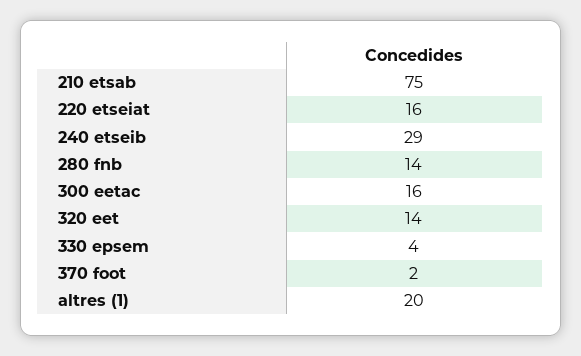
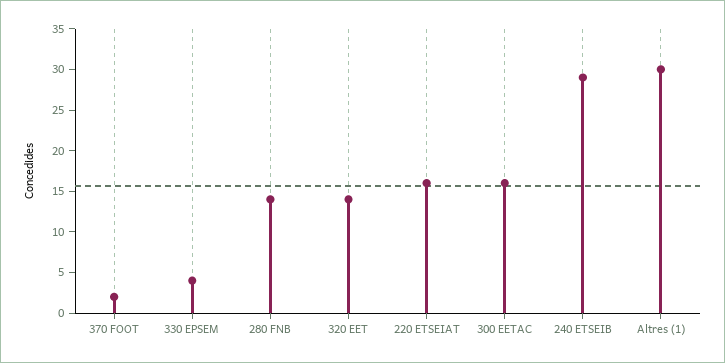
  {
-   "210 etsab": 75,
    "220 etseiat": 16,
    "240 etseib": 29,
    "280 fnb": 14,
    "300 eetac": 16,
    "320 eet": 14,
    "330 epsem": 4,
    "370 foot": 2,
-   "altres (1)": 20
+   "altres (1)": 30
  }

